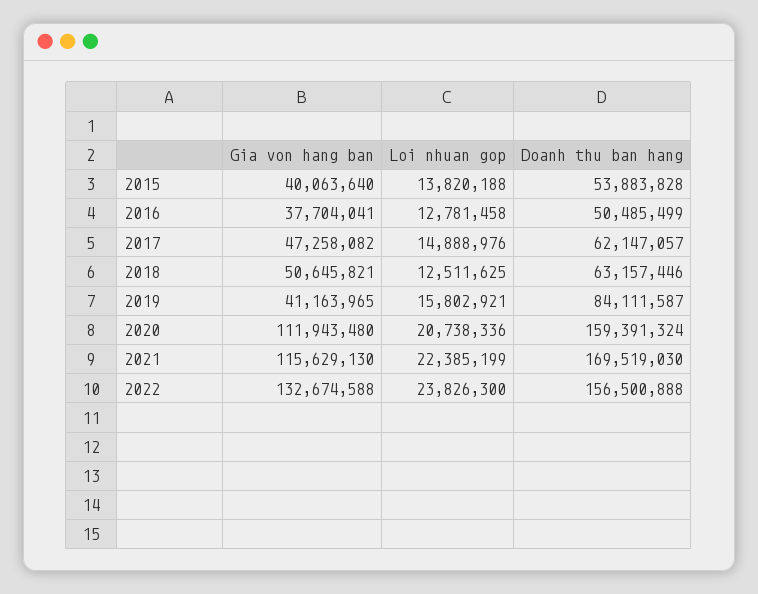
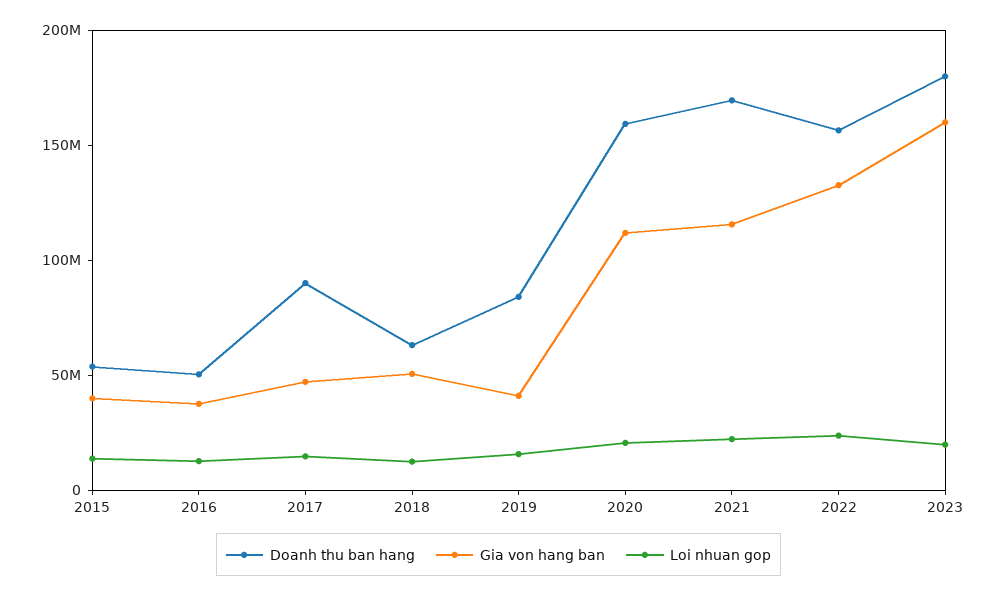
  {
    "Gia von hang ban": {
      "2015": 40063640,
      "2016": 37704041,
      "2017": 47258082,
      "2018": 50645821,
      "2019": 41163965,
      "2020": 111943480,
      "2021": 115629130,
-     "2022": 132674588
+     "2022": 132674588,
+     "2023": 160000000
    },
    "Loi nhuan gop": {
      "2015": 13820188,
      "2016": 12781458,
      "2017": 14888976,
      "2018": 12511625,
      "2019": 15802921,
      "2020": 20738336,
      "2021": 22385199,
-     "2022": 23826300
+     "2022": 23826300,
+     "2023": 20000000
    },
    "Doanh thu ban hang": {
      "2015": 53883828,
      "2016": 50485499,
-     "2017": 62147057,
+     "2017": 90000000,
      "2018": 63157446,
      "2019": 84111587,
      "2020": 159391324,
      "2021": 169519030,
-     "2022": 156500888
+     "2022": 156500888,
+     "2023": 180000000
    }
  }

